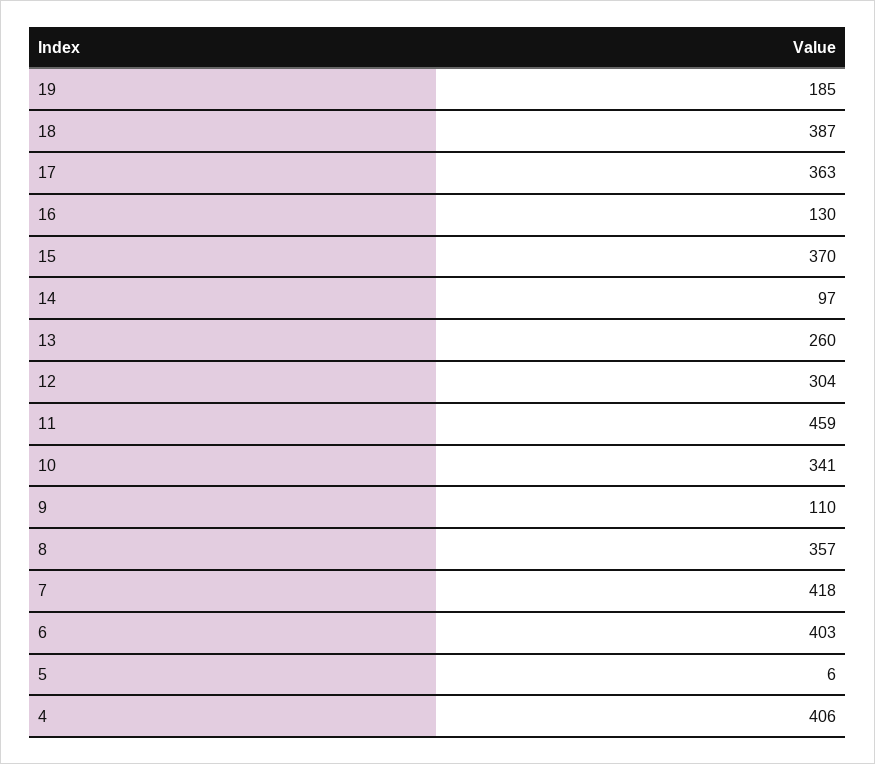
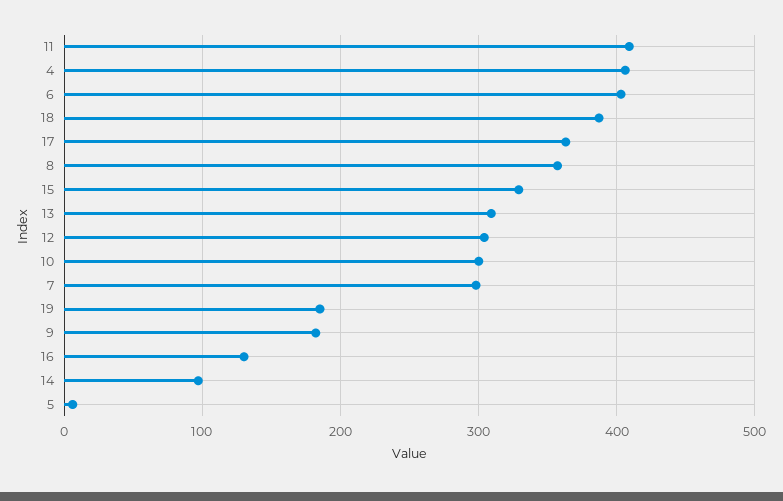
  {
    "19": 185,
    "18": 387,
    "17": 363,
    "16": 130,
-   "15": 370,
+   "15": 330,
    "14": 97,
-   "13": 260,
+   "13": 310,
    "12": 304,
-   "11": 459,
+   "11": 410,
-   "10": 341,
+   "10": 300,
-   "9": 110,
+   "9": 180,
    "8": 357,
-   "7": 418,
+   "7": 300,
    "6": 403,
    "5": 6,
    "4": 406
  }

